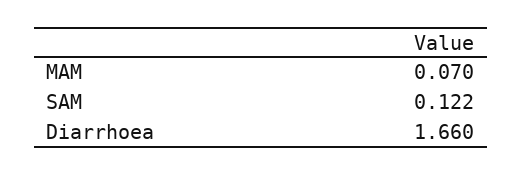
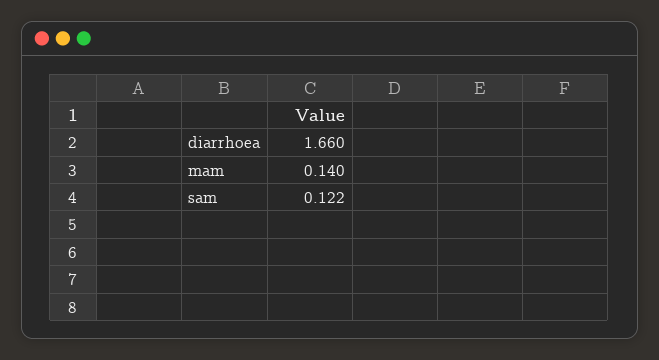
  {
-   "MAM": 0.07,
+   "MAM": 0.14,
    "SAM": 0.122,
    "Diarrhoea": 1.66
  }

